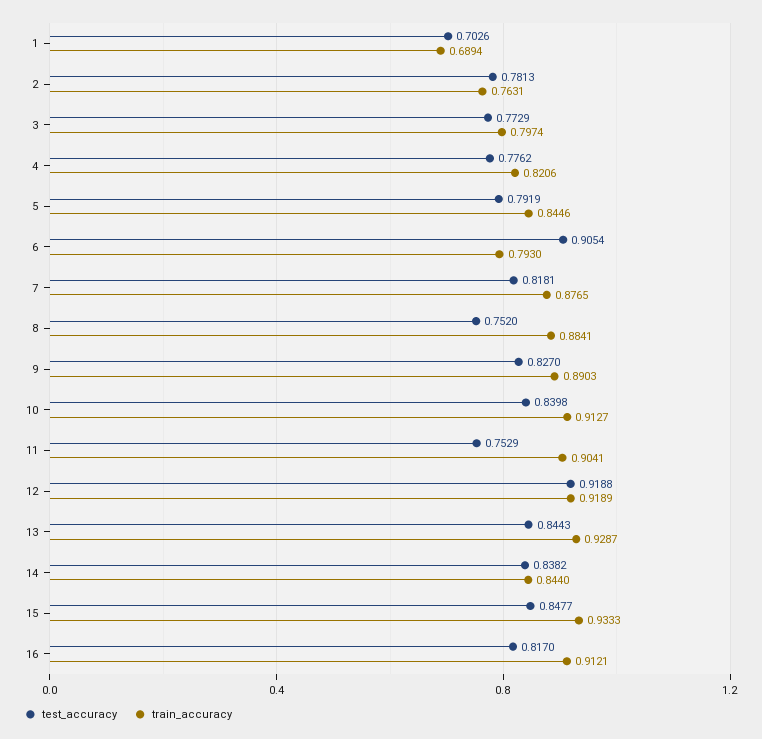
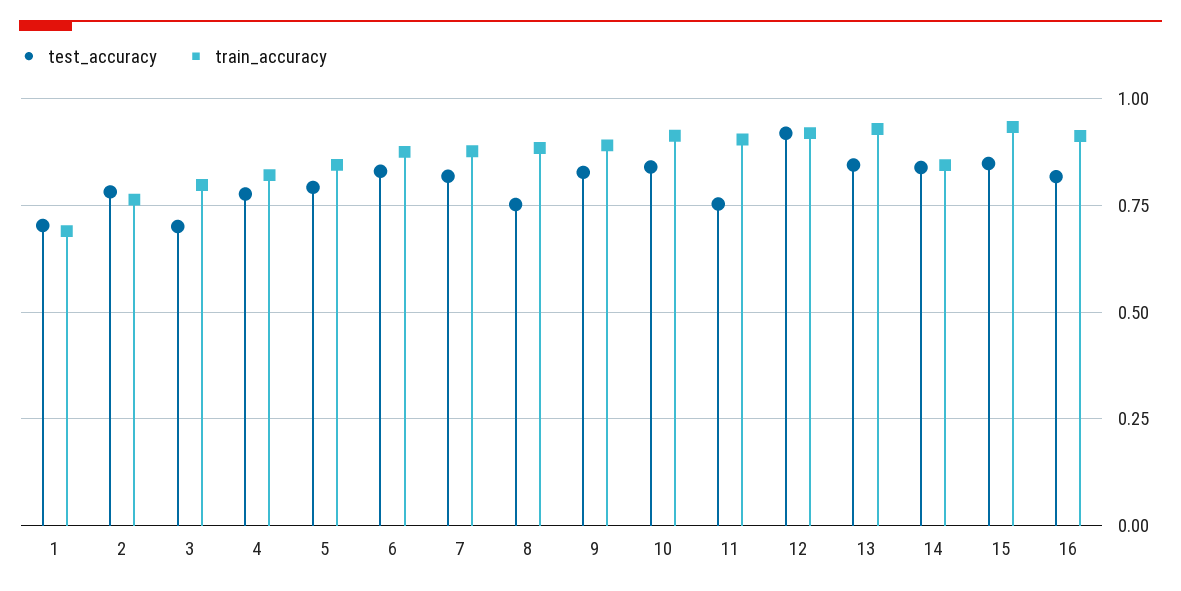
  {
    "test_accuracy": {
      "1": 0.7026,
      "2": 0.7813,
-     "3": 0.7729,
+     "3": 0.7,
      "4": 0.7762,
      "5": 0.7919,
-     "6": 0.9054,
+     "6": 0.825,
      "7": 0.8181,
      "8": 0.752,
      "9": 0.827,
      "10": 0.8398,
      "11": 0.7529,
      "12": 0.9188,
      "13": 0.8443,
      "14": 0.8382,
      "15": 0.8477,
      "16": 0.817
    },
    "train_accuracy": {
      "1": 0.6894,
      "2": 0.7631,
      "3": 0.7974,
      "4": 0.8206,
      "5": 0.8446,
-     "6": 0.793,
+     "6": 0.875,
      "7": 0.8765,
      "8": 0.8841,
      "9": 0.8903,
      "10": 0.9127,
      "11": 0.9041,
      "12": 0.9189,
      "13": 0.9287,
      "14": 0.844,
      "15": 0.9333,
      "16": 0.9121
    }
  }

